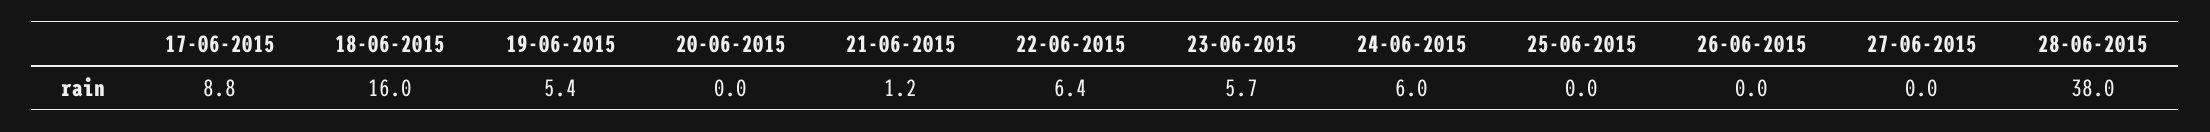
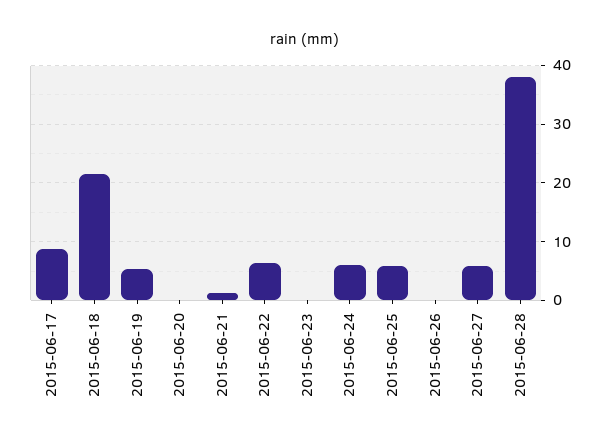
  {
    "17-06-2015": 8.8,
-   "18-06-2015": 16,
+   "18-06-2015": 22,
    "19-06-2015": 5.4,
    "20-06-2015": 0,
    "21-06-2015": 1.2,
    "22-06-2015": 6.4,
-   "23-06-2015": 5.7,
+   "23-06-2015": 0,
    "24-06-2015": 6,
-   "25-06-2015": 0,
+   "25-06-2015": 6,
    "26-06-2015": 0,
-   "27-06-2015": 0,
+   "27-06-2015": 6,
    "28-06-2015": 38
  }

